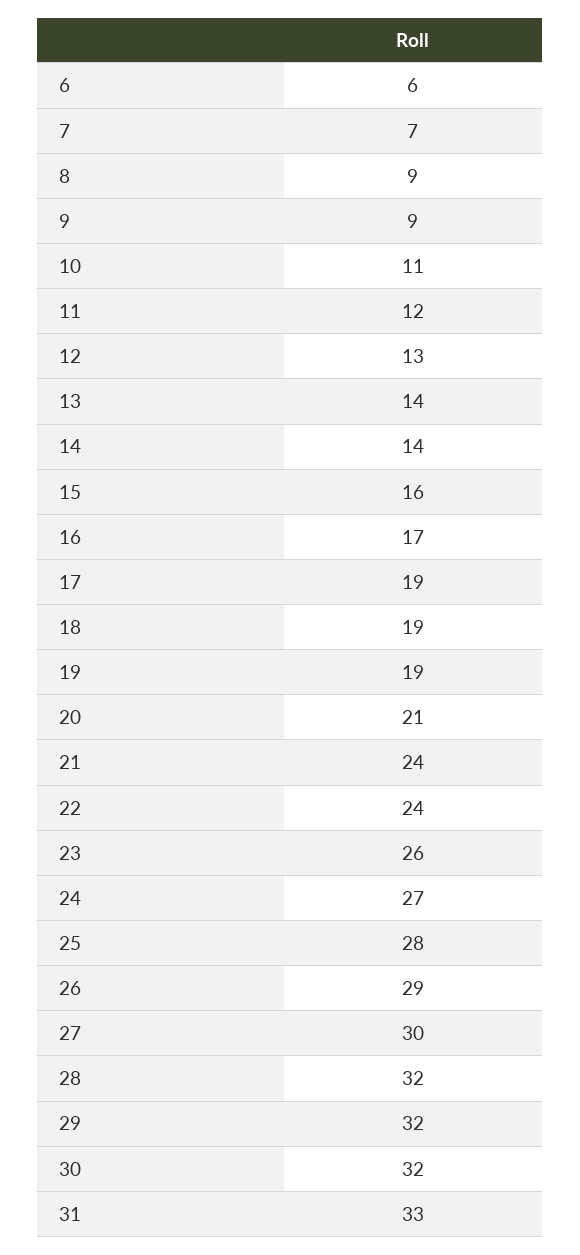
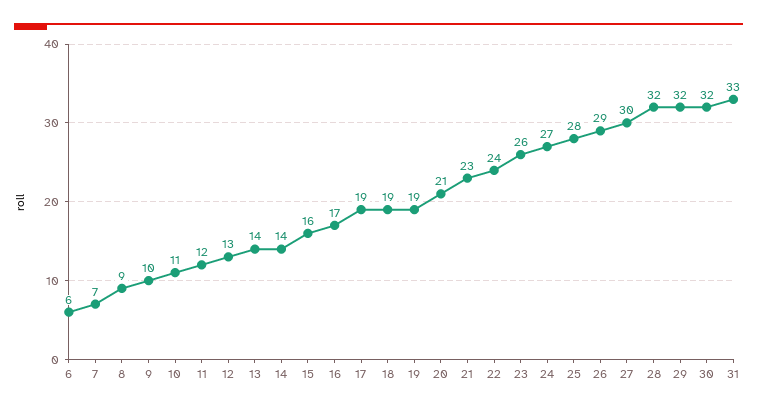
  {
    "6": 6,
    "7": 7,
    "8": 9,
-   "9": 9,
+   "9": 10,
    "10": 11,
    "11": 12,
    "12": 13,
    "13": 14,
    "14": 14,
    "15": 16,
    "16": 17,
    "17": 19,
    "18": 19,
    "19": 19,
    "20": 21,
-   "21": 24,
+   "21": 23,
    "22": 24,
    "23": 26,
    "24": 27,
    "25": 28,
    "26": 29,
    "27": 30,
    "28": 32,
    "29": 32,
    "30": 32,
    "31": 33
  }

